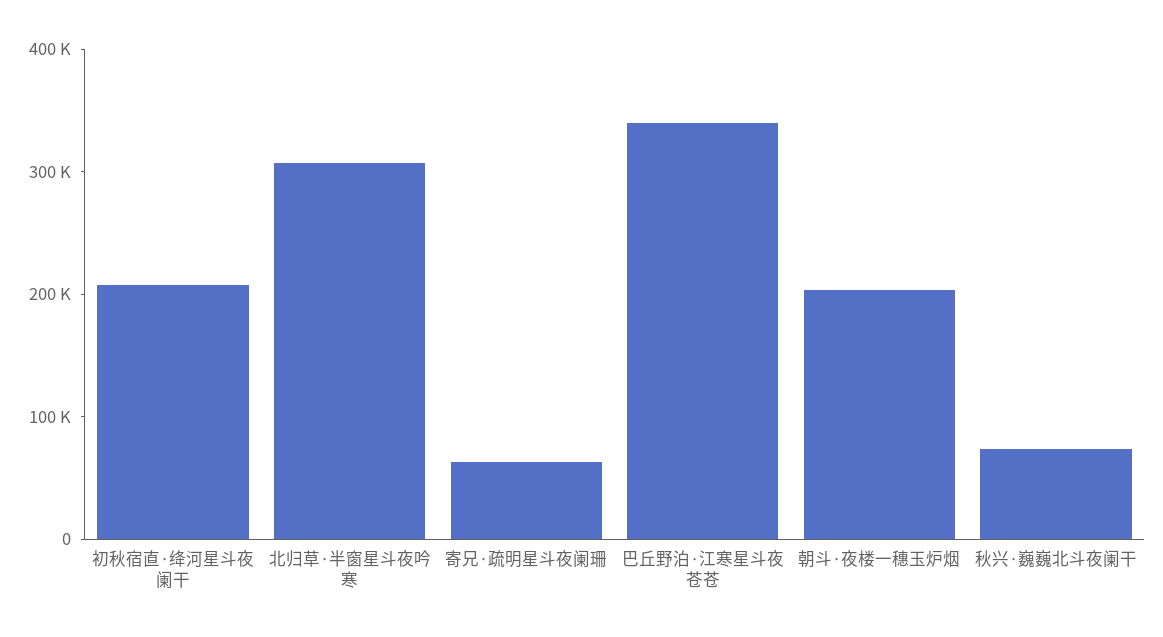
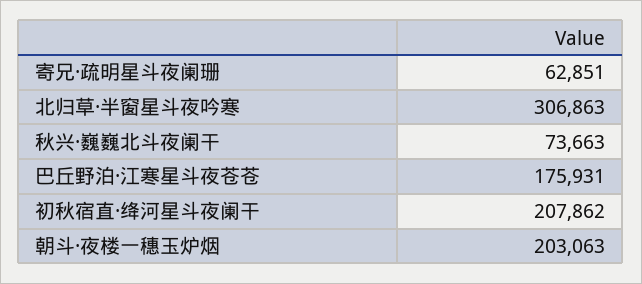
  {
    "初秋宿直·绛河星斗夜阑干": 207862,
    "北归草·半窗星斗夜吟寒": 306863,
    "寄兄·疏明星斗夜阑珊": 62851,
-   "巴丘野泊·江寒星斗夜苍苍": 340000,
+   "巴丘野泊·江寒星斗夜苍苍": 175931,
    "朝斗·夜楼一穗玉炉烟": 203063,
    "秋兴·巍巍北斗夜阑干": 73663
  }

